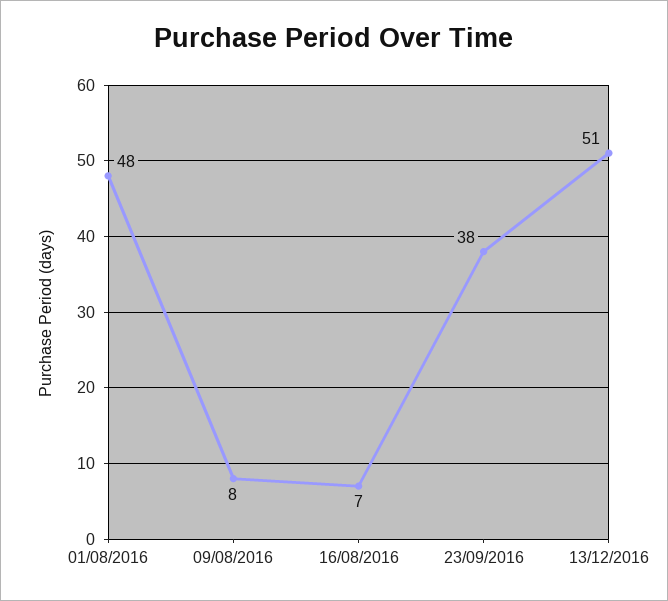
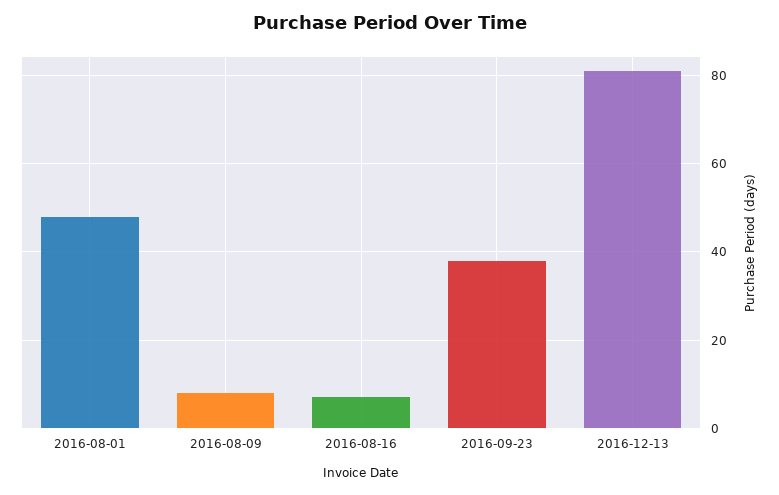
  {
    "01/08/2016": 48,
    "09/08/2016": 8,
    "16/08/2016": 7,
    "23/09/2016": 38,
-   "13/12/2016": 51
+   "13/12/2016": 80
  }

